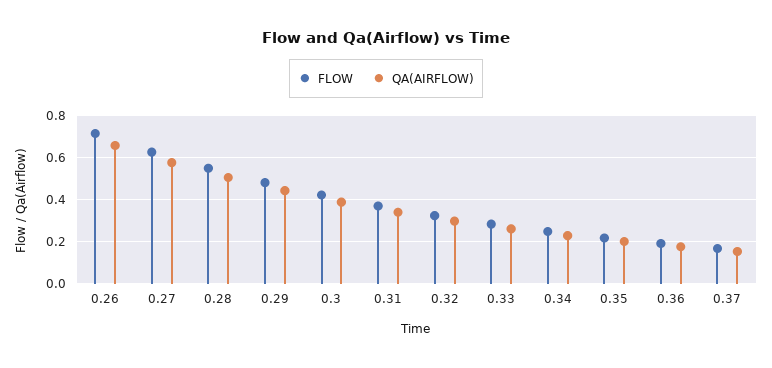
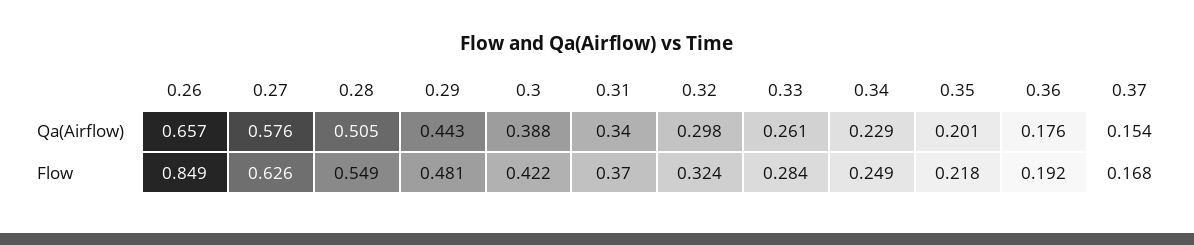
  {
    "FLOW": {
-     "0.26": 0.7,
+     "0.26": 0.849,
      "0.27": 0.626,
      "0.28": 0.549,
      "0.29": 0.481,
      "0.3": 0.422,
      "0.31": 0.37,
      "0.32": 0.324,
      "0.33": 0.284,
      "0.34": 0.249,
      "0.35": 0.218,
      "0.36": 0.192,
      "0.37": 0.168
    },
    "QA(AIRFLOW)": {
      "0.26": 0.657,
      "0.27": 0.576,
      "0.28": 0.505,
      "0.29": 0.443,
      "0.3": 0.388,
      "0.31": 0.34,
      "0.32": 0.298,
      "0.33": 0.261,
      "0.34": 0.229,
      "0.35": 0.201,
      "0.36": 0.176,
      "0.37": 0.154
    }
  }

